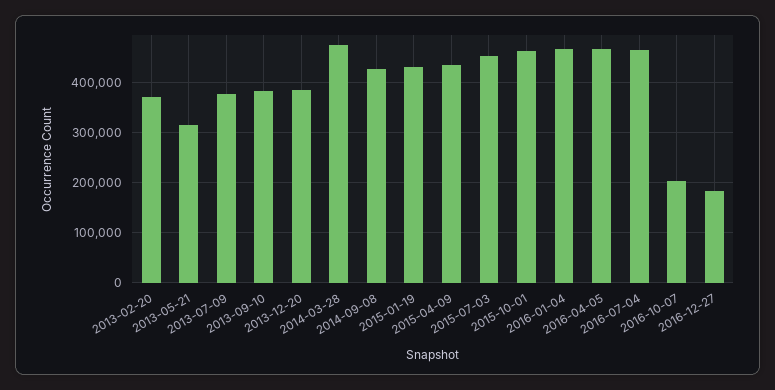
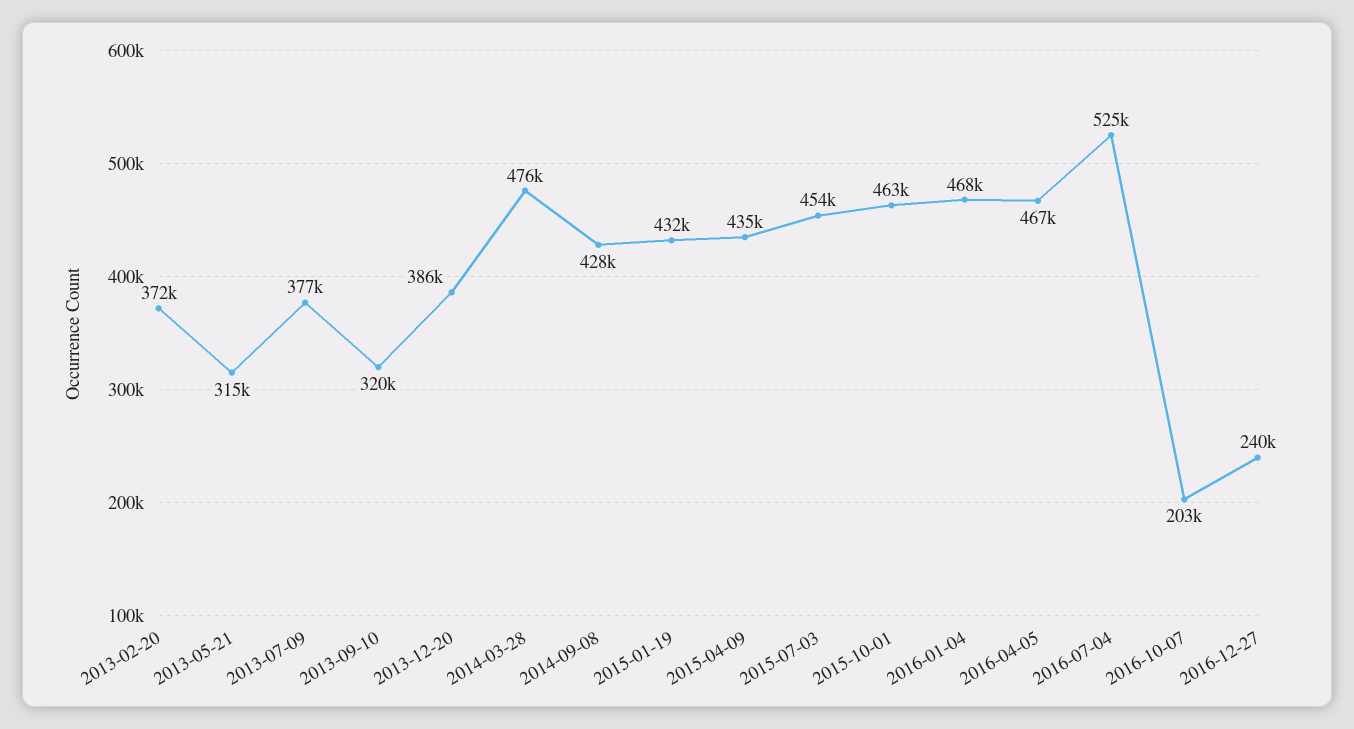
  {
    "2013-02-20": 372000,
    "2013-05-21": 315000,
    "2013-07-09": 377000,
-   "2013-09-10": 380000,
+   "2013-09-10": 320000,
    "2013-12-20": 386000,
    "2014-03-28": 476000,
    "2014-09-08": 428000,
    "2015-01-19": 432000,
    "2015-04-09": 435000,
    "2015-07-03": 454000,
    "2015-10-01": 463000,
    "2016-01-04": 468000,
    "2016-04-05": 467000,
-   "2016-07-04": 460000,
+   "2016-07-04": 525000,
    "2016-10-07": 203000,
-   "2016-12-27": 180000
+   "2016-12-27": 240000
  }

